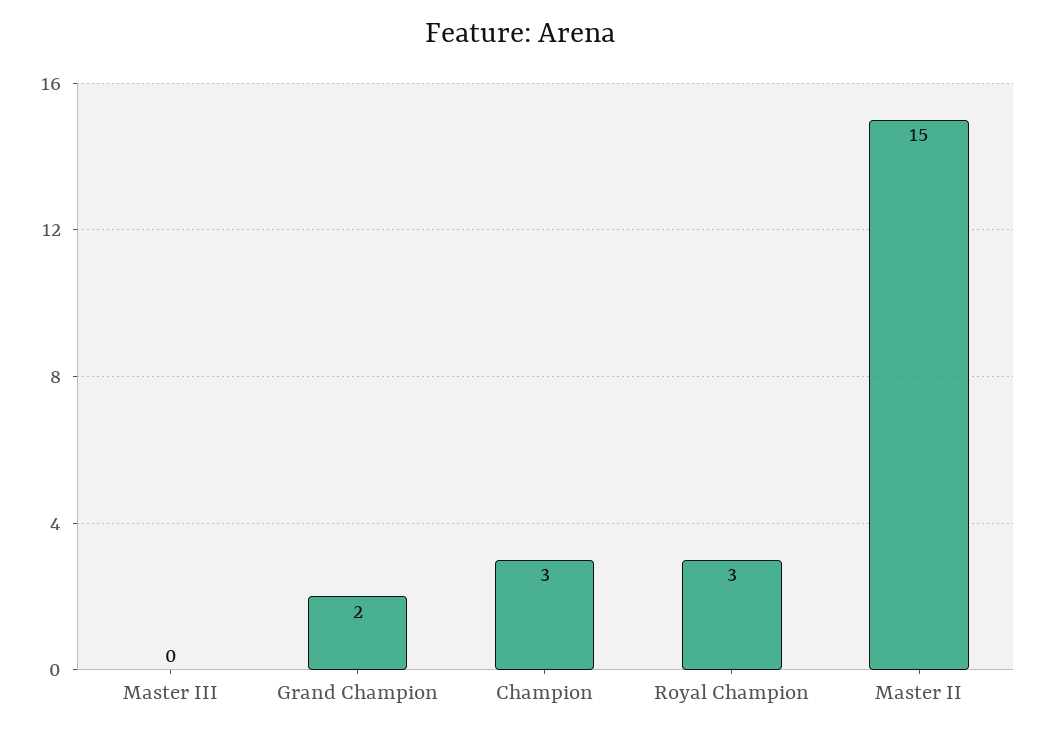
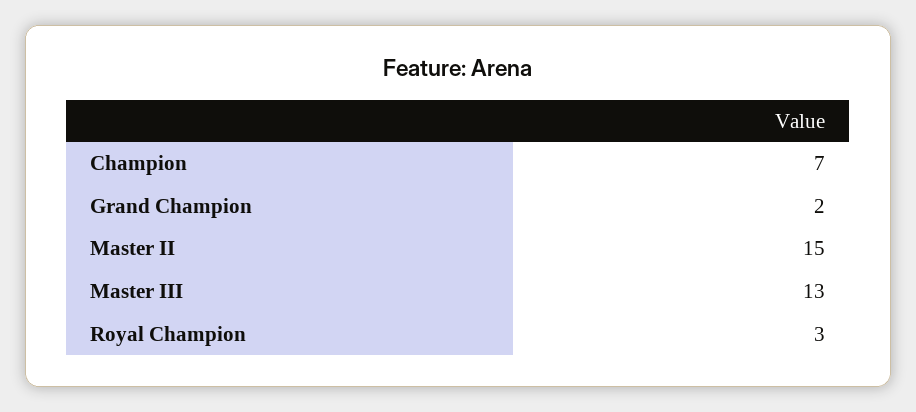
  {
-   "Master III": 0,
+   "Master III": 13,
    "Grand Champion": 2,
-   "Champion": 3,
+   "Champion": 7,
    "Royal Champion": 3,
    "Master II": 15
  }

